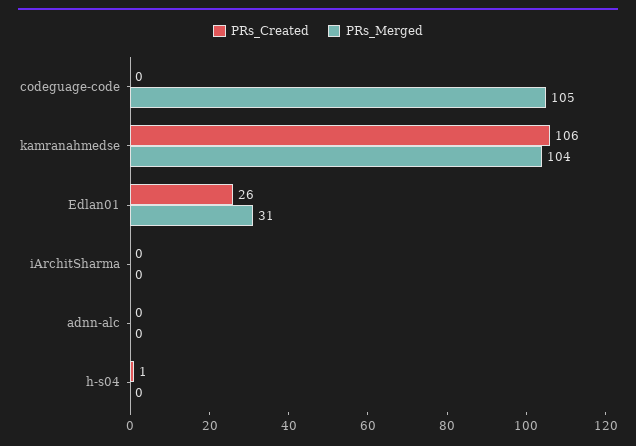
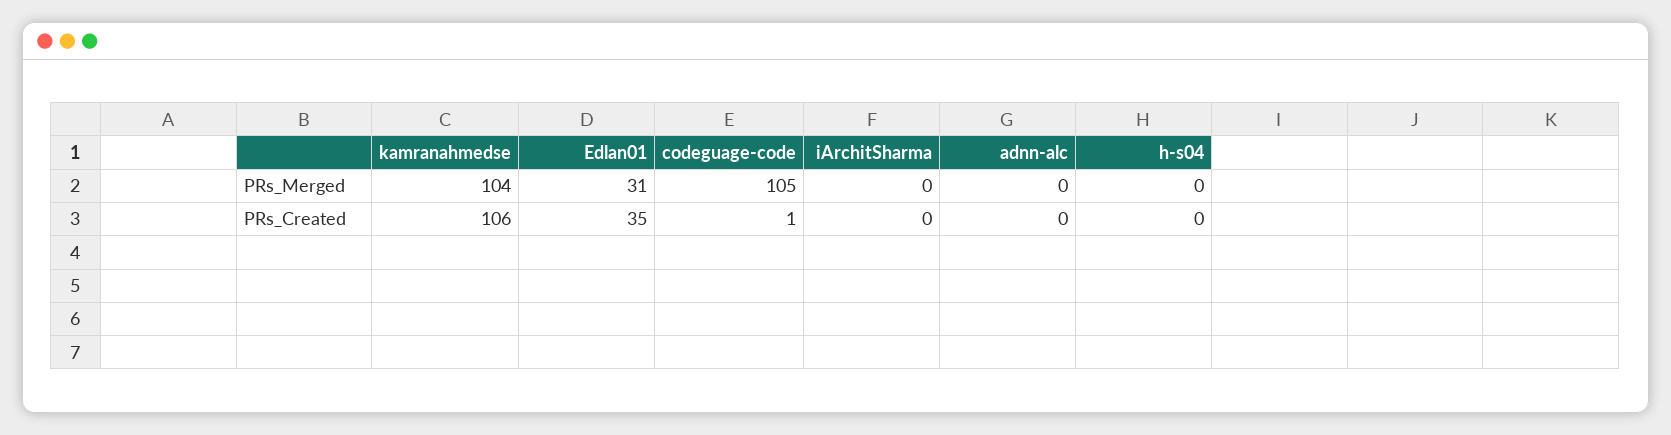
  {
    "PRs_Created": {
-     "codeguage-code": 0,
+     "codeguage-code": 1,
      "kamranahmedse": 106,
-     "Edlan01": 26,
+     "Edlan01": 35,
      "iArchitSharma": 0,
      "adnn-alc": 0,
-     "h-s04": 1
+     "h-s04": 0
    },
    "PRs_Merged": {
      "codeguage-code": 105,
      "kamranahmedse": 104,
      "Edlan01": 31,
      "iArchitSharma": 0,
      "adnn-alc": 0,
      "h-s04": 0
    }
  }

